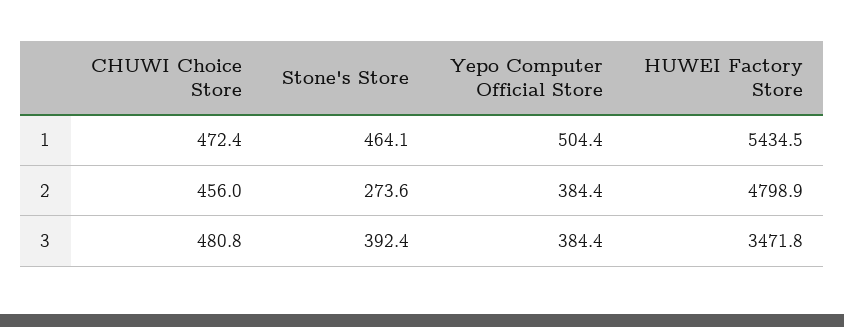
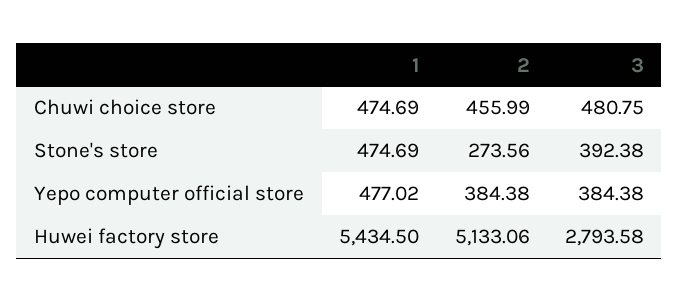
  {
    "CHUWI Choice Store": {
-     "1": 472.4,
+     "1": 474.69,
      "2": 455.99,
      "3": 480.75
    },
    "Stone's Store": {
-     "1": 464.1,
+     "1": 474.69,
      "2": 273.56,
      "3": 392.38
    },
    "Yepo Computer Official Store": {
-     "1": 504.4,
+     "1": 477.02,
      "2": 384.38,
      "3": 384.38
    },
    "HUWEI Factory Store": {
      "1": 5434.5,
-     "2": 4798.9,
+     "2": 5133.06,
-     "3": 3471.8
+     "3": 2793.58
    }
  }

